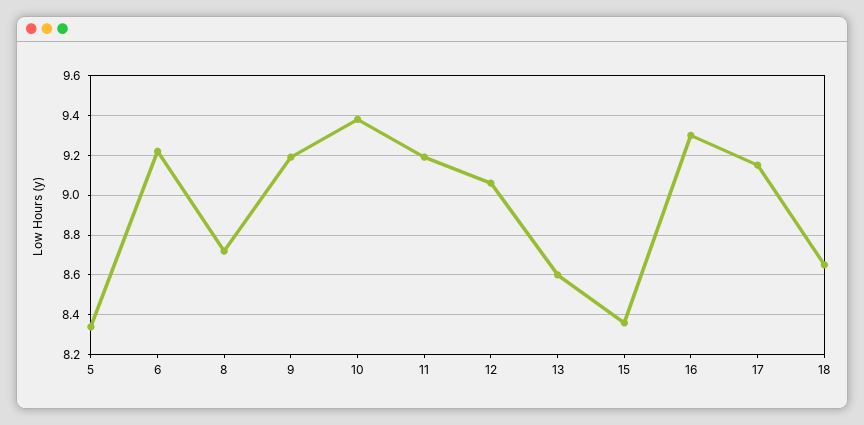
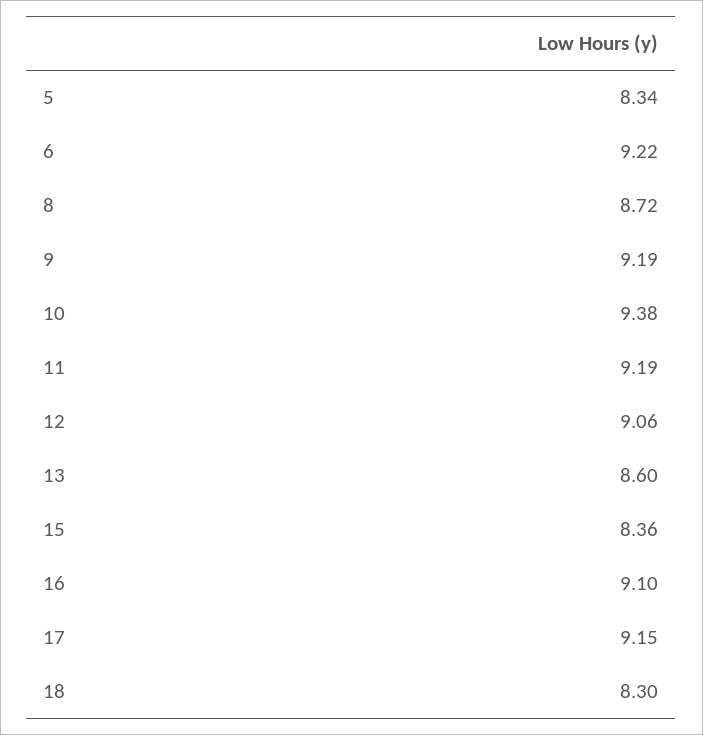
  {
    "5": 8.34,
    "6": 9.22,
    "8": 8.72,
    "9": 9.19,
    "10": 9.38,
    "11": 9.19,
    "12": 9.06,
    "13": 8.6,
    "15": 8.36,
-   "16": 9.3,
+   "16": 9.1,
    "17": 9.15,
-   "18": 8.65
+   "18": 8.3
  }

